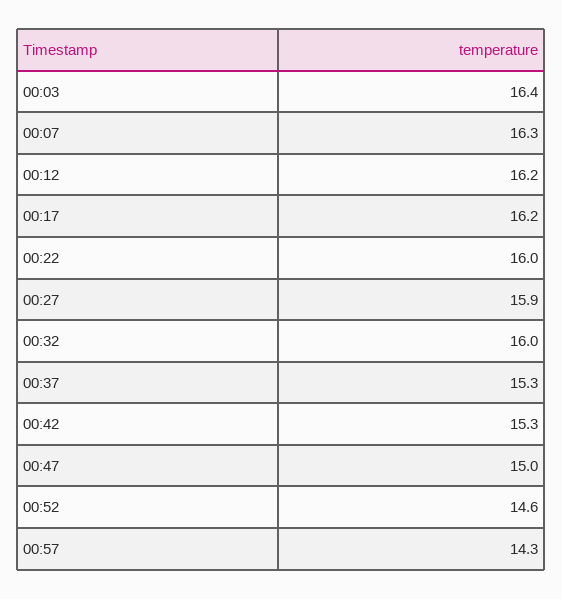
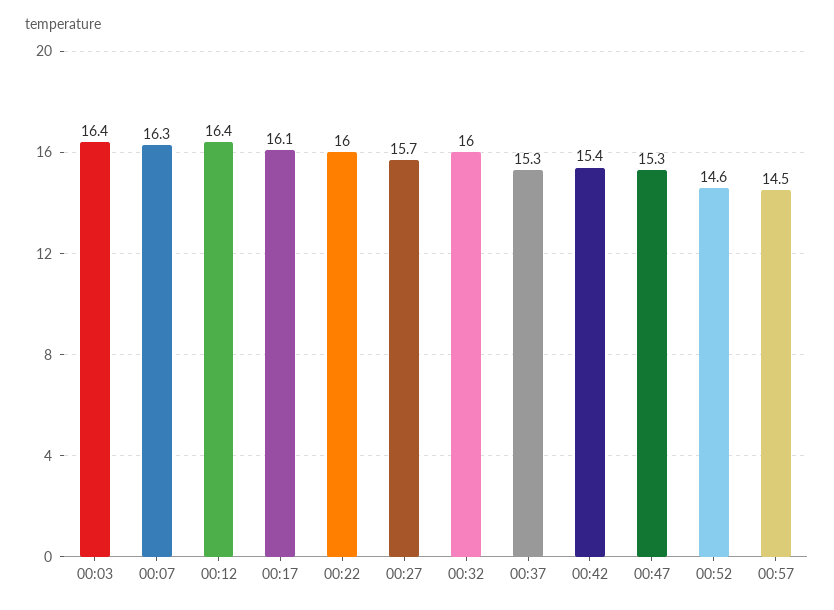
  {
    "00:03": 16.4,
    "00:07": 16.3,
-   "00:12": 16.2,
+   "00:12": 16.4,
-   "00:17": 16.2,
+   "00:17": 16.1,
    "00:22": 16,
-   "00:27": 15.9,
+   "00:27": 15.7,
    "00:32": 16,
    "00:37": 15.3,
-   "00:42": 15.3,
+   "00:42": 15.4,
-   "00:47": 15,
+   "00:47": 15.3,
    "00:52": 14.6,
-   "00:57": 14.3
+   "00:57": 14.5
  }

